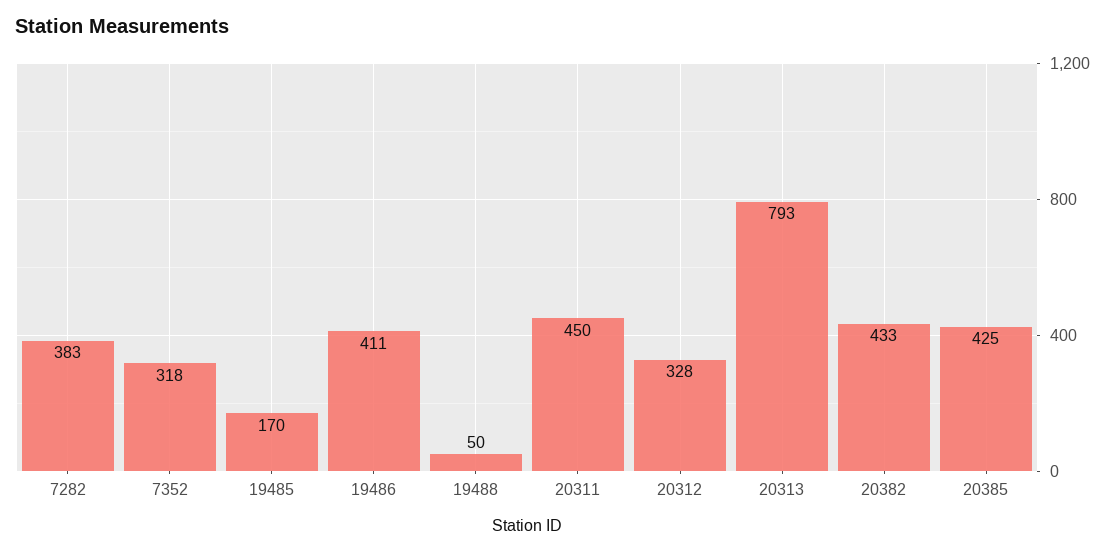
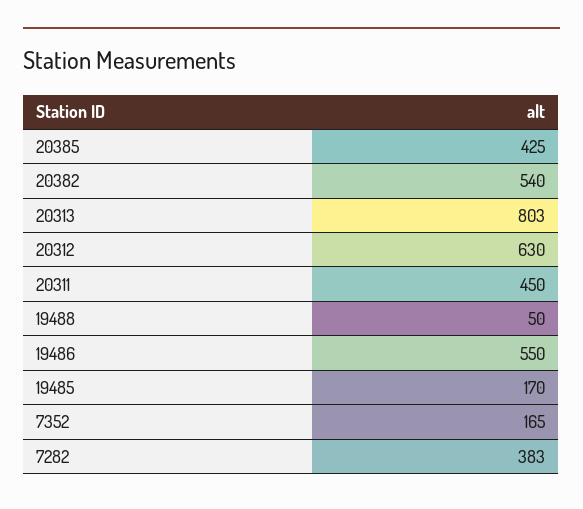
  {
    "7282": 383,
-   "7352": 318,
+   "7352": 165,
    "19485": 170,
-   "19486": 411,
+   "19486": 550,
    "19488": 50,
    "20311": 450,
-   "20312": 328,
+   "20312": 630,
-   "20313": 793,
+   "20313": 803,
-   "20382": 433,
+   "20382": 540,
    "20385": 425
  }

